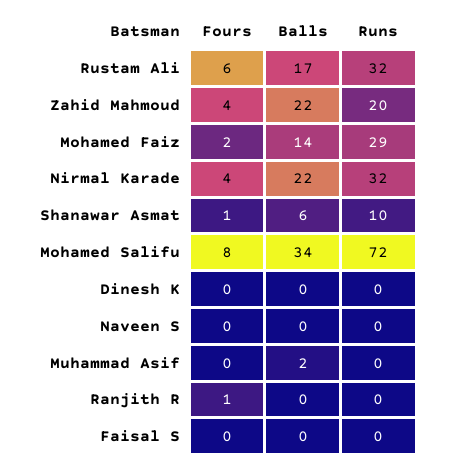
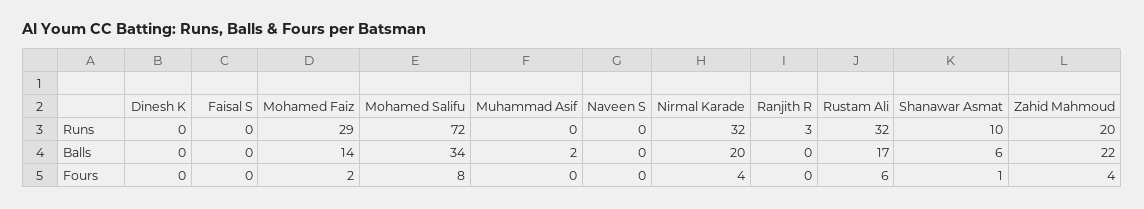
  {
    "Fours": {
      "Rustam Ali": 6,
      "Zahid Mahmoud": 4,
      "Mohamed Faiz": 2,
      "Nirmal Karade": 4,
      "Shanawar Asmat": 1,
      "Mohamed Salifu": 8,
      "Dinesh K": 0,
      "Naveen S": 0,
      "Muhammad Asif": 0,
-     "Ranjith R": 1,
+     "Ranjith R": 0,
      "Faisal S": 0
    },
    "Balls": {
      "Rustam Ali": 17,
      "Zahid Mahmoud": 22,
      "Mohamed Faiz": 14,
-     "Nirmal Karade": 22,
+     "Nirmal Karade": 20,
      "Shanawar Asmat": 6,
      "Mohamed Salifu": 34,
      "Dinesh K": 0,
      "Naveen S": 0,
      "Muhammad Asif": 2,
      "Ranjith R": 0,
      "Faisal S": 0
    },
    "Runs": {
      "Rustam Ali": 32,
      "Zahid Mahmoud": 20,
      "Mohamed Faiz": 29,
      "Nirmal Karade": 32,
      "Shanawar Asmat": 10,
      "Mohamed Salifu": 72,
      "Dinesh K": 0,
      "Naveen S": 0,
      "Muhammad Asif": 0,
-     "Ranjith R": 0,
+     "Ranjith R": 3,
      "Faisal S": 0
    }
  }

